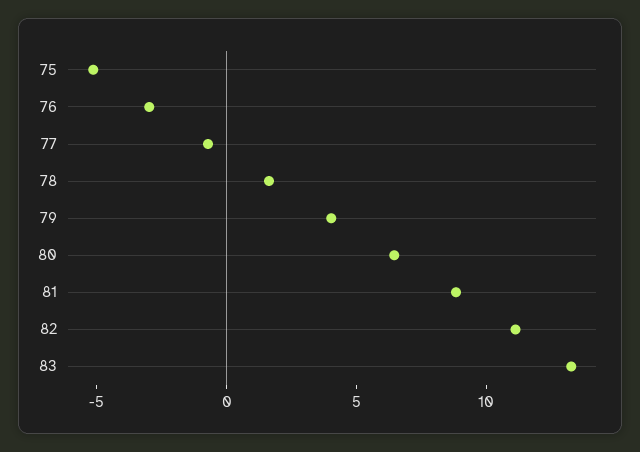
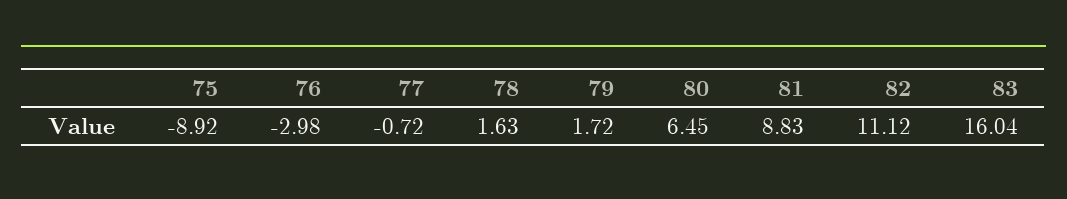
  {
-   "75": -5,
+   "75": -8.92,
    "76": -2.98,
    "77": -0.72,
    "78": 1.63,
-   "79": 4,
+   "79": 1.72,
    "80": 6.45,
    "81": 8.83,
    "82": 11.12,
-   "83": 13
+   "83": 16.04
  }

